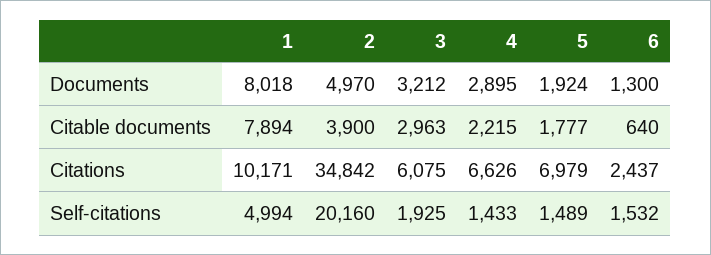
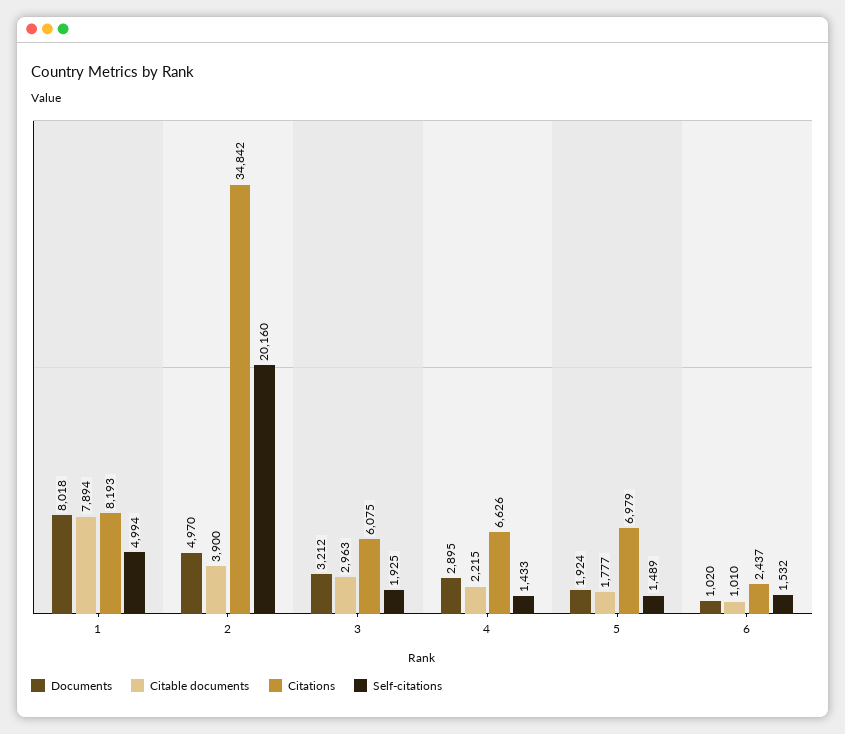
  {
    "Documents": {
      "1": 8018,
      "2": 4970,
      "3": 3212,
      "4": 2895,
      "5": 1924,
-     "6": 1300
+     "6": 1020
    },
    "Citable documents": {
      "1": 7894,
      "2": 3900,
      "3": 2963,
      "4": 2215,
      "5": 1777,
-     "6": 640
+     "6": 1010
    },
    "Citations": {
-     "1": 10171,
+     "1": 8193,
      "2": 34842,
      "3": 6075,
      "4": 6626,
      "5": 6979,
      "6": 2437
    },
    "Self-citations": {
      "1": 4994,
      "2": 20160,
      "3": 1925,
      "4": 1433,
      "5": 1489,
      "6": 1532
    }
  }

